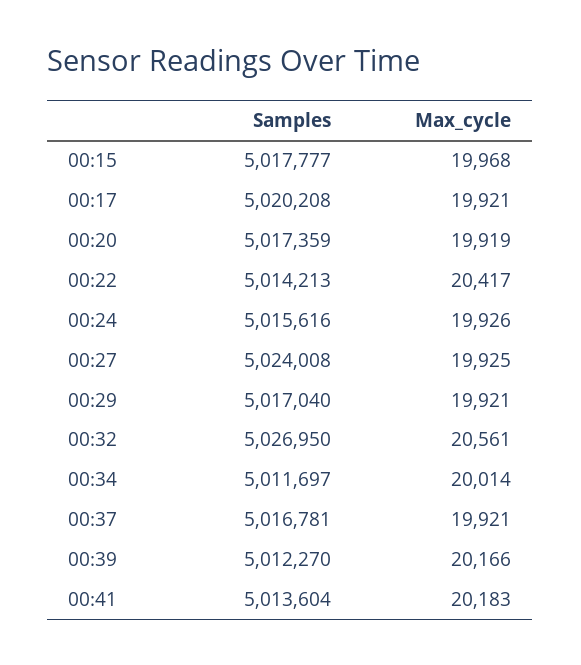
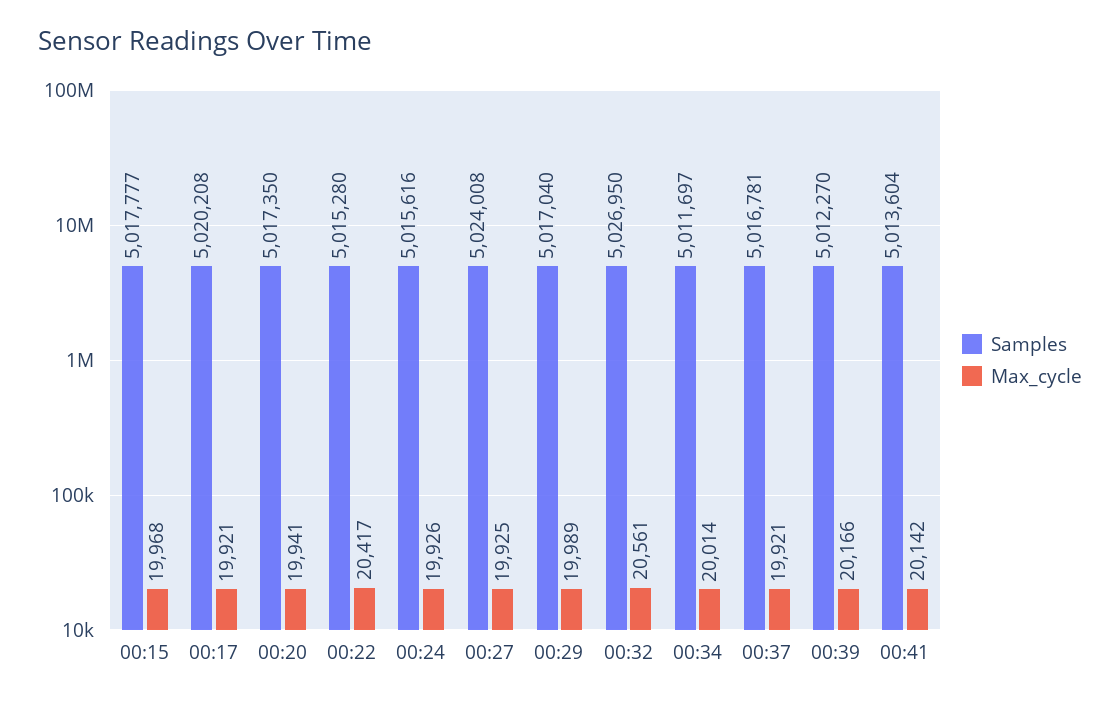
  {
    "Samples": {
      "00:15": 5017777,
      "00:17": 5020208,
-     "00:20": 5017359,
+     "00:20": 5017350,
-     "00:22": 5014213,
+     "00:22": 5015280,
      "00:24": 5015616,
      "00:27": 5024008,
      "00:29": 5017040,
      "00:32": 5026950,
      "00:34": 5011697,
      "00:37": 5016781,
      "00:39": 5012270,
      "00:41": 5013604
    },
    "Max_cycle": {
      "00:15": 19968,
      "00:17": 19921,
-     "00:20": 19919,
+     "00:20": 19941,
      "00:22": 20417,
      "00:24": 19926,
      "00:27": 19925,
-     "00:29": 19921,
+     "00:29": 19989,
      "00:32": 20561,
      "00:34": 20014,
      "00:37": 19921,
      "00:39": 20166,
-     "00:41": 20183
+     "00:41": 20142
    }
  }

